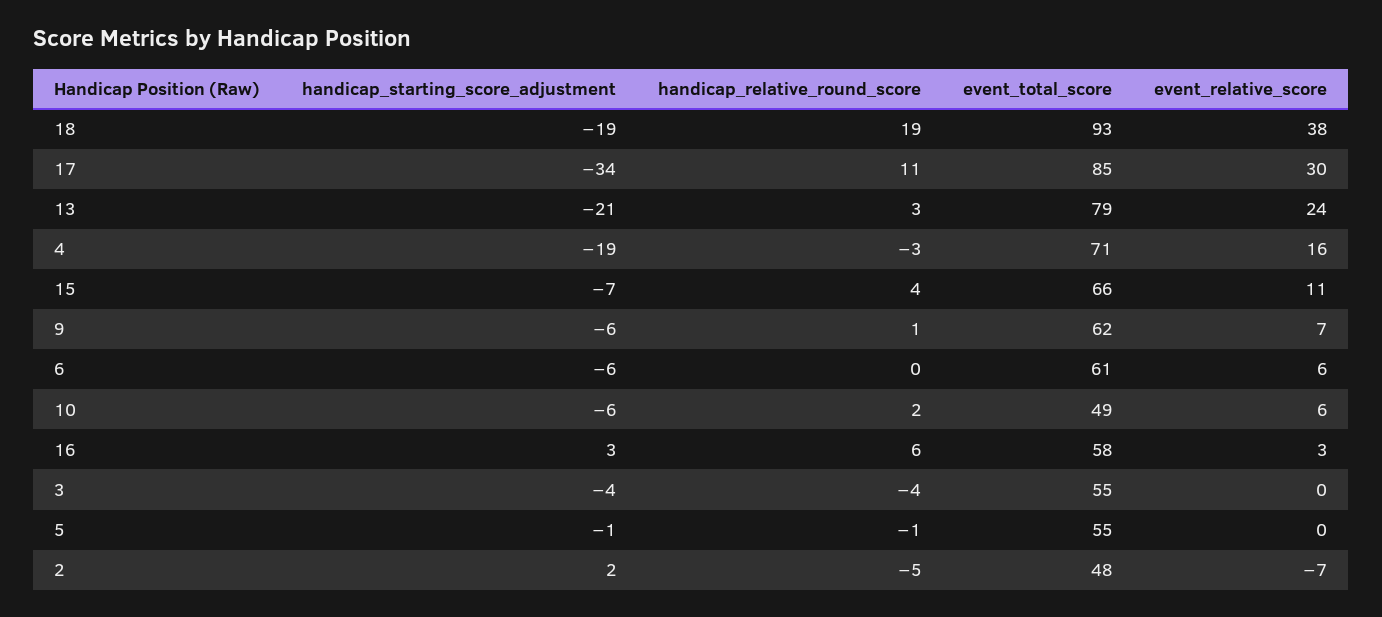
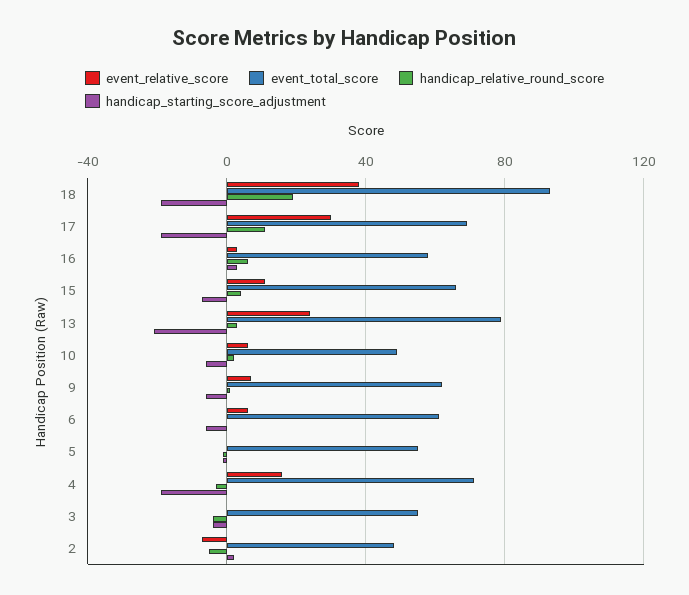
  {
    "handicap_starting_score_adjustment": {
      "18": -19,
-     "17": -34,
+     "17": -20,
      "13": -21,
      "4": -19,
      "15": -7,
      "9": -6,
      "6": -6,
      "10": -6,
      "16": 3,
      "3": -4,
      "5": -1,
      "2": 2
    },
    "handicap_relative_round_score": {
      "18": 19,
      "17": 11,
      "13": 3,
      "4": -3,
      "15": 4,
      "9": 1,
      "6": 0,
      "10": 2,
      "16": 6,
      "3": -4,
      "5": -1,
      "2": -5
    },
    "event_total_score": {
      "18": 93,
-     "17": 85,
+     "17": 70,
      "13": 79,
      "4": 71,
      "15": 66,
      "9": 62,
      "6": 61,
      "10": 49,
      "16": 58,
      "3": 55,
      "5": 55,
      "2": 48
    },
    "event_relative_score": {
      "18": 38,
      "17": 30,
      "13": 24,
      "4": 16,
      "15": 11,
      "9": 7,
      "6": 6,
      "10": 6,
      "16": 3,
      "3": 0,
      "5": 0,
      "2": -7
    }
  }

